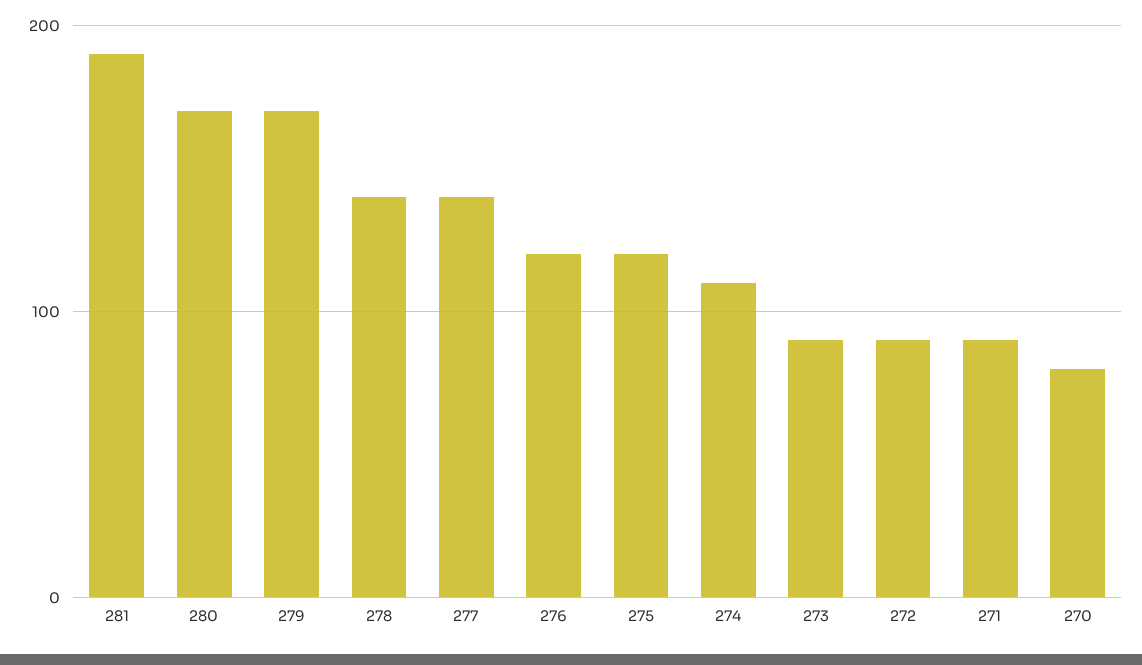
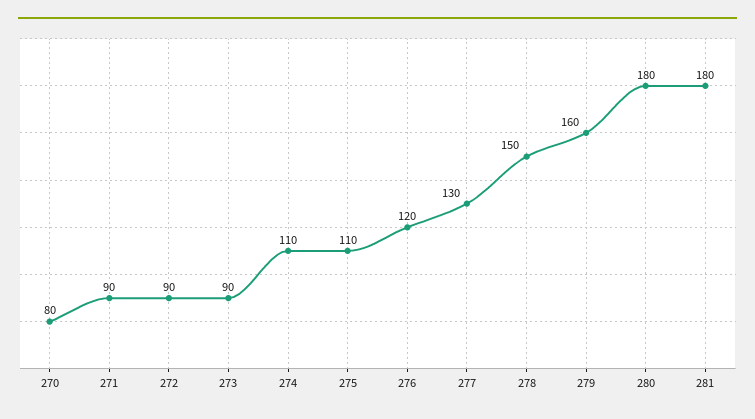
  {
-   "281": 190,
+   "281": 180,
-   "280": 170,
+   "280": 180,
-   "279": 170,
+   "279": 160,
-   "278": 140,
+   "278": 150,
-   "277": 140,
+   "277": 130,
    "276": 120,
-   "275": 120,
+   "275": 110,
    "274": 110,
    "273": 90,
    "272": 90,
    "271": 90,
    "270": 80
  }

